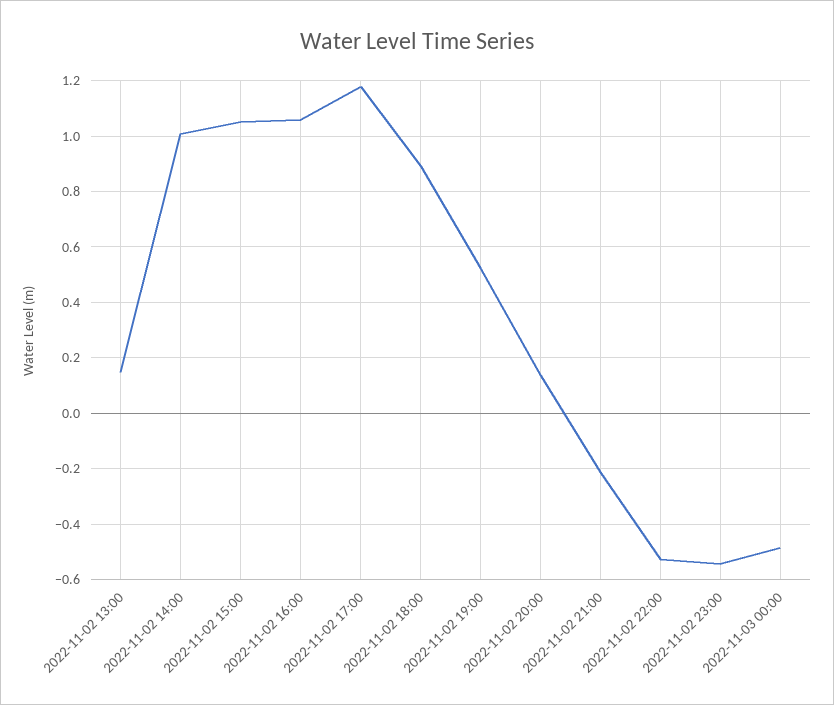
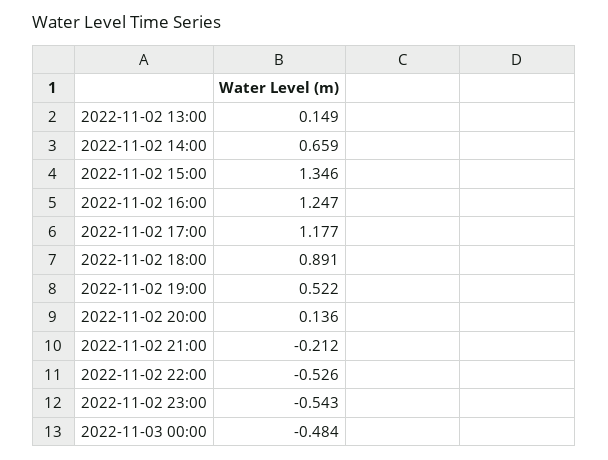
  {
    "2022-11-02 13:00": 0.149,
-   "2022-11-02 14:00": 1,
+   "2022-11-02 14:00": 0.659,
-   "2022-11-02 15:00": 1.05,
+   "2022-11-02 15:00": 1.346,
-   "2022-11-02 16:00": 1.05,
+   "2022-11-02 16:00": 1.247,
    "2022-11-02 17:00": 1.177,
    "2022-11-02 18:00": 0.891,
    "2022-11-02 19:00": 0.522,
    "2022-11-02 20:00": 0.136,
    "2022-11-02 21:00": -0.212,
    "2022-11-02 22:00": -0.526,
    "2022-11-02 23:00": -0.543,
    "2022-11-03 00:00": -0.484
  }

